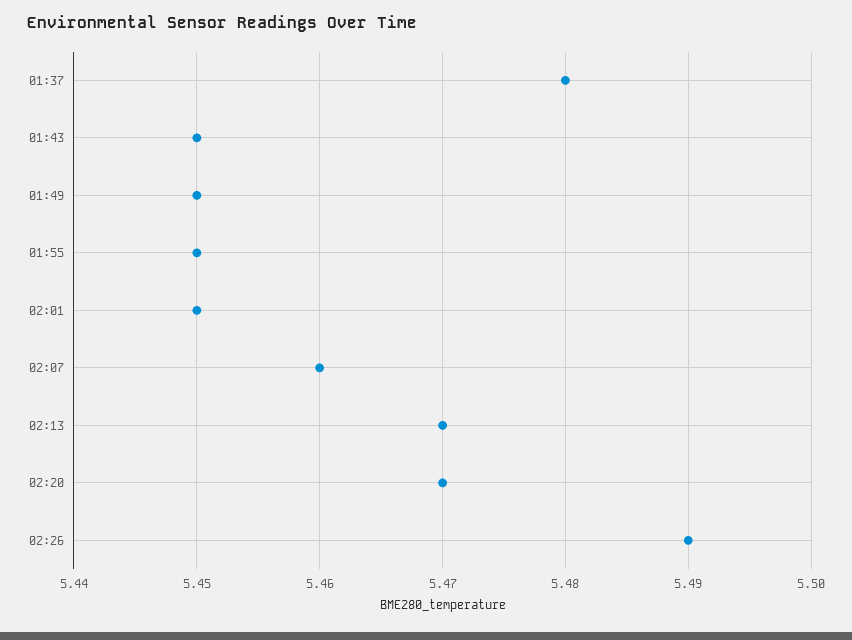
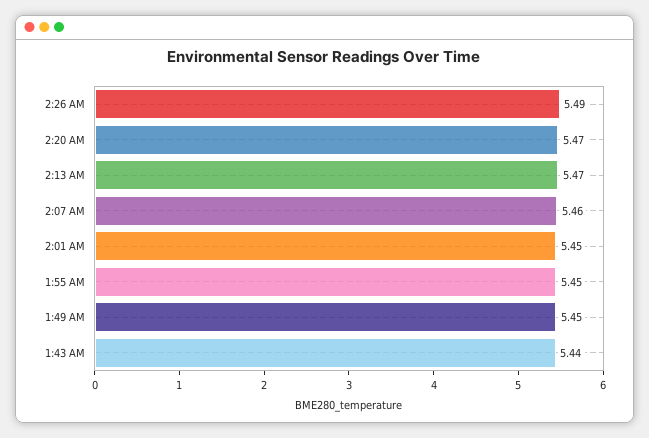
  {
-   "01:37": 5.48,
-   "01:43": 5.45,
+   "01:43": 5.44,
    "01:49": 5.45,
    "01:55": 5.45,
    "02:01": 5.45,
    "02:07": 5.46,
    "02:13": 5.47,
    "02:20": 5.47,
    "02:26": 5.49
  }

